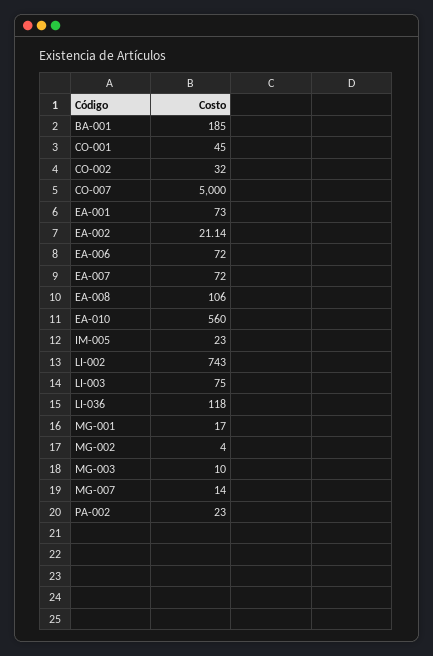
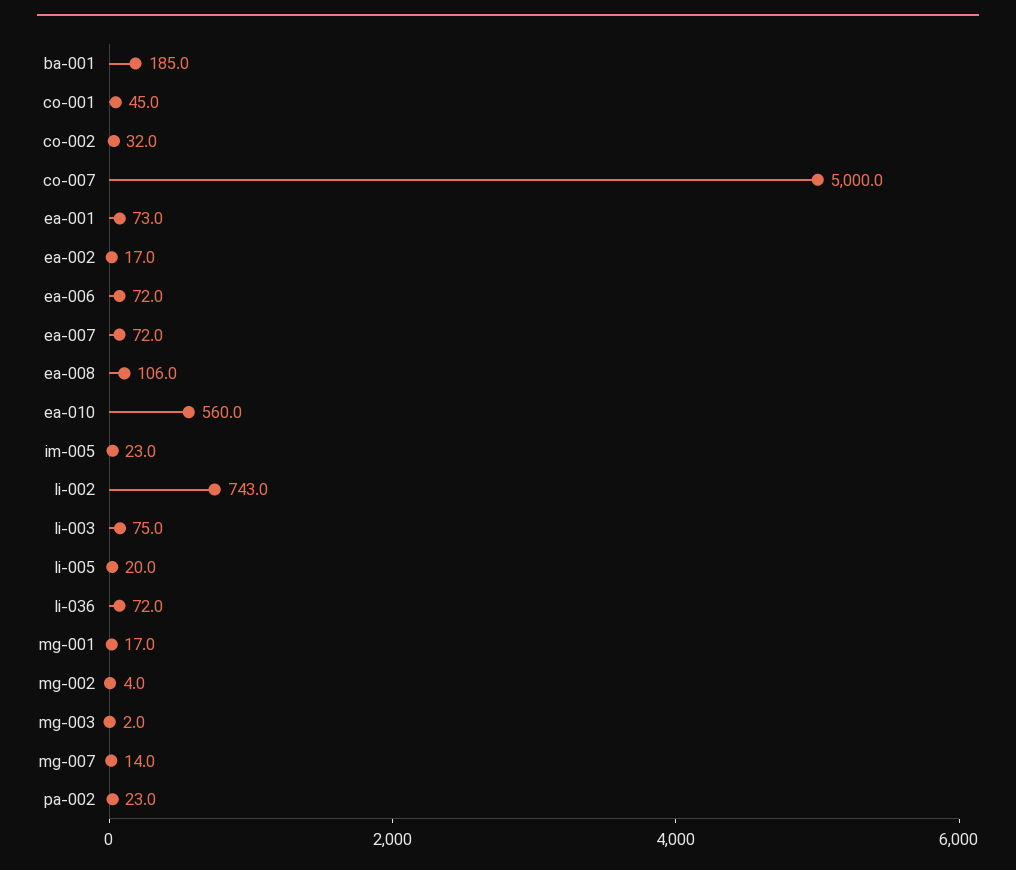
  {
    "BA-001": 185,
    "CO-001": 45,
    "CO-002": 32,
    "CO-007": 5000,
    "EA-001": 73,
-   "EA-002": 21.14,
+   "EA-002": 17,
    "EA-006": 72,
    "EA-007": 72,
    "EA-008": 106,
    "EA-010": 560,
    "IM-005": 23,
    "LI-002": 743,
    "LI-003": 75,
-   "LI-036": 118,
+   "LI-036": 72,
    "MG-001": 17,
    "MG-002": 4,
-   "MG-003": 10,
+   "MG-003": 2,
    "MG-007": 14,
-   "PA-002": 23
+   "PA-002": 23,
+   "li-005": 20
  }

